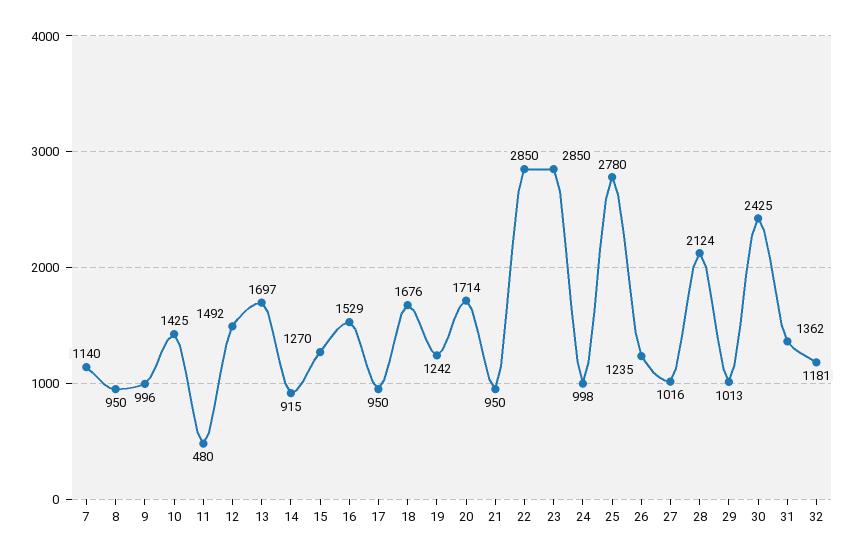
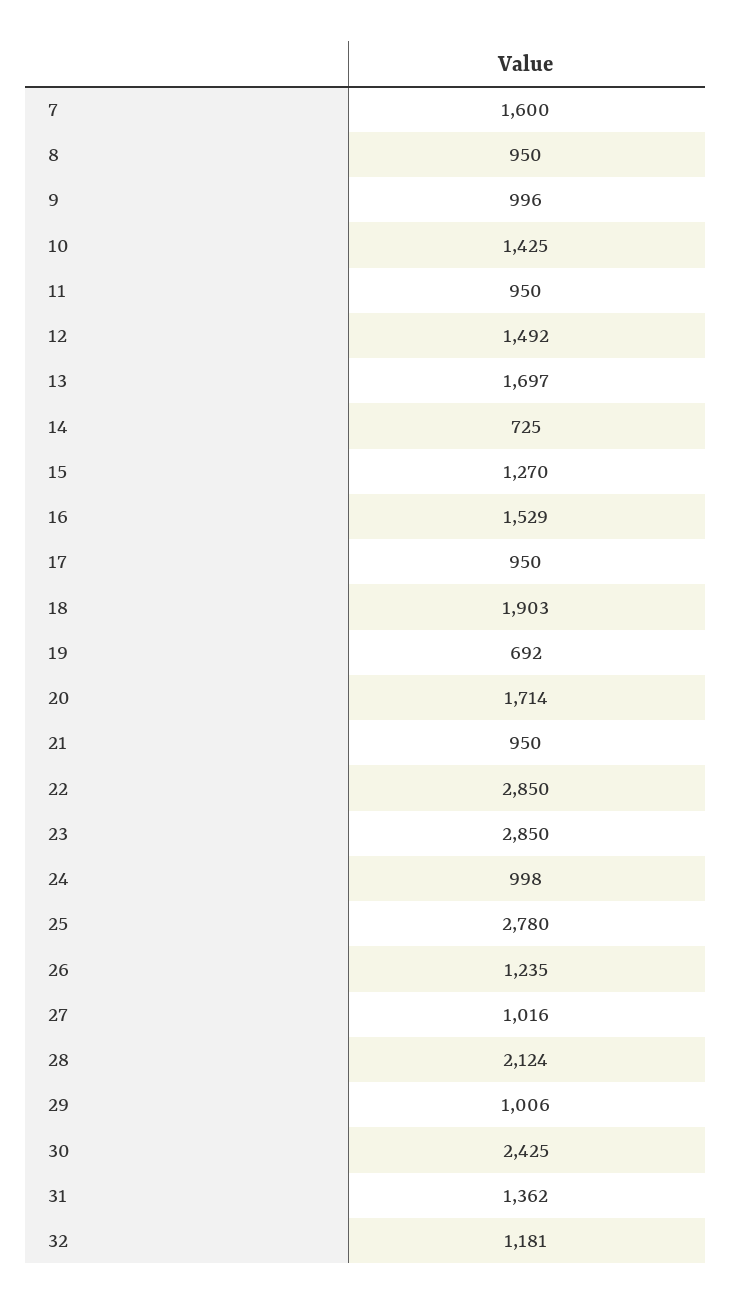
  {
-   "7": 1140,
+   "7": 1600,
    "8": 950,
    "9": 996,
    "10": 1425,
-   "11": 480,
+   "11": 950,
    "12": 1492,
    "13": 1697,
-   "14": 915,
+   "14": 725,
    "15": 1270,
    "16": 1529,
    "17": 950,
-   "18": 1676,
+   "18": 1903,
-   "19": 1242,
+   "19": 692,
    "20": 1714,
    "21": 950,
    "22": 2850,
    "23": 2850,
    "24": 998,
    "25": 2780,
    "26": 1235,
    "27": 1016,
    "28": 2124,
-   "29": 1013,
+   "29": 1006,
    "30": 2425,
    "31": 1362,
    "32": 1181
  }

